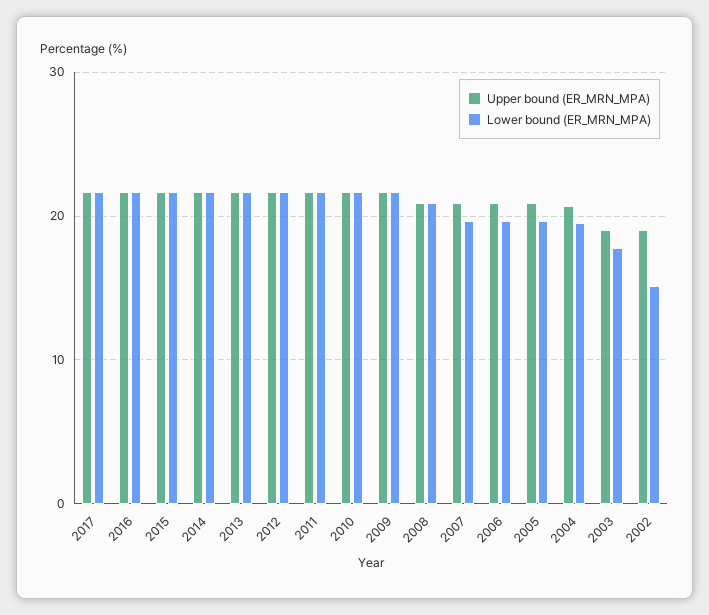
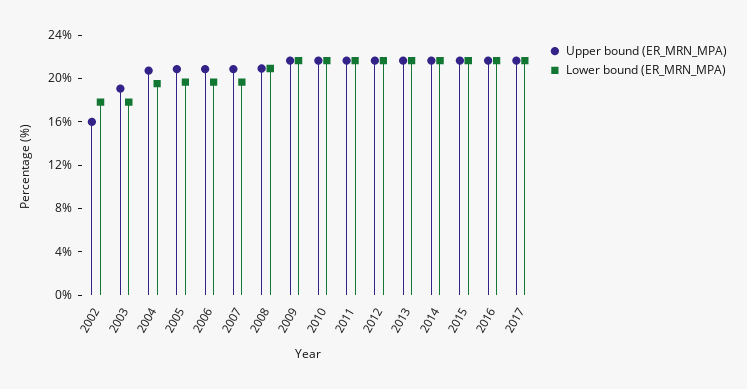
  {
    "Upper bound (ER_MRN_MPA)": {
      "2017": 22,
      "2016": 22,
      "2015": 22,
      "2014": 22,
      "2013": 22,
      "2012": 22,
      "2011": 22,
      "2010": 22,
      "2009": 22,
      "2008": 21,
      "2007": 21,
      "2006": 21,
      "2005": 21,
      "2004": 21,
      "2003": 19,
-     "2002": 19
+     "2002": 16
    },
    "Lower bound (ER_MRN_MPA)": {
      "2017": 22,
      "2016": 22,
      "2015": 22,
      "2014": 22,
      "2013": 22,
      "2012": 22,
      "2011": 22,
      "2010": 22,
      "2009": 22,
      "2008": 21,
      "2007": 20,
      "2006": 20,
      "2005": 20,
      "2004": 20,
      "2003": 18,
-     "2002": 15
+     "2002": 18
    }
  }

